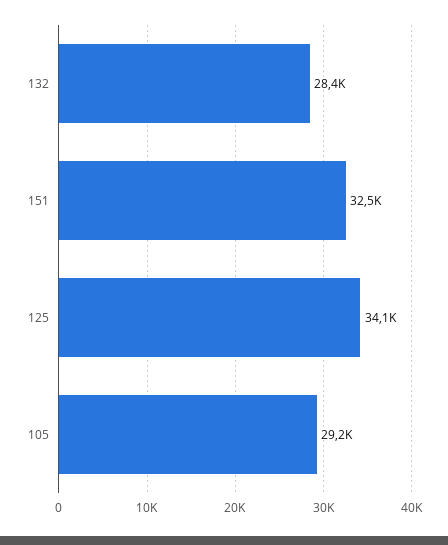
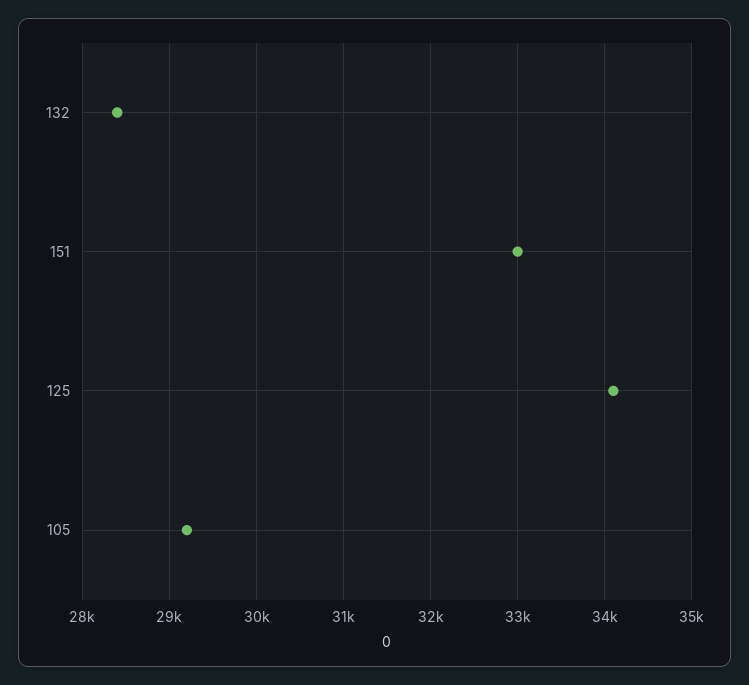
  {
    "132": 28400,
-   "151": 32500,
+   "151": 33000,
    "125": 34100,
    "105": 29200
  }

